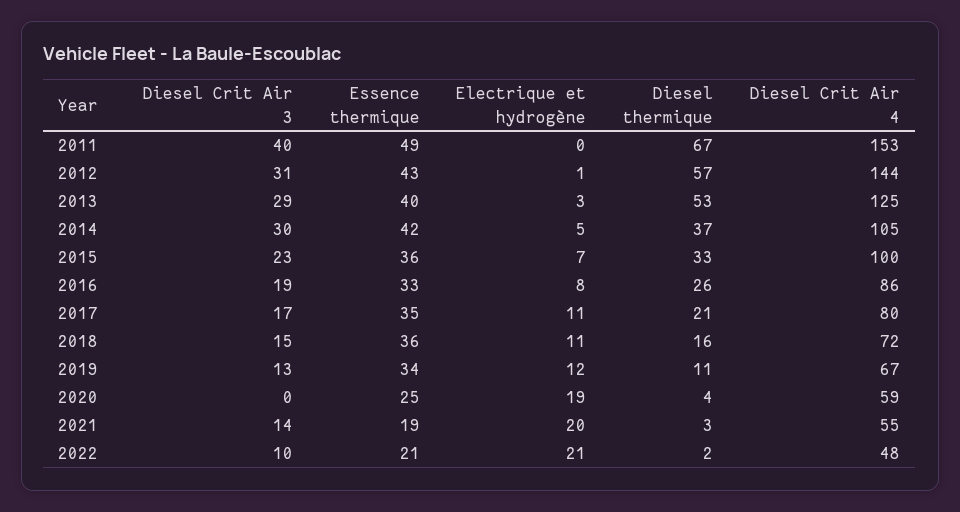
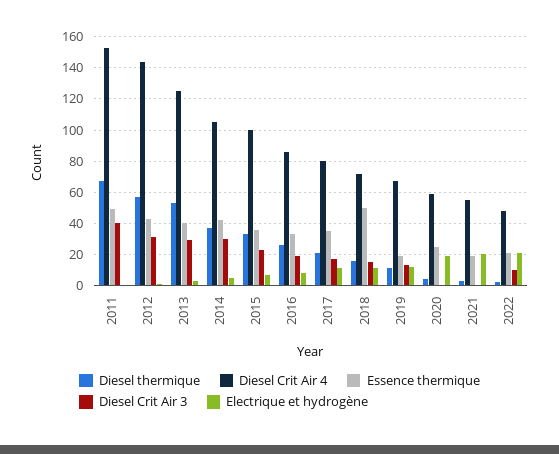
  {
    "Diesel Crit Air 3": {
      "2011": 40,
      "2012": 31,
      "2013": 29,
      "2014": 30,
      "2015": 23,
      "2016": 19,
      "2017": 17,
      "2018": 15,
      "2019": 13,
      "2020": 0,
-     "2021": 14,
+     "2021": 0,
      "2022": 10
    },
    "Essence thermique": {
      "2011": 49,
      "2012": 43,
      "2013": 40,
      "2014": 42,
      "2015": 36,
      "2016": 33,
      "2017": 35,
-     "2018": 36,
+     "2018": 50,
-     "2019": 34,
+     "2019": 20,
      "2020": 25,
      "2021": 19,
      "2022": 21
    },
    "Electrique et hydrogène": {
      "2011": 0,
      "2012": 1,
      "2013": 3,
      "2014": 5,
      "2015": 7,
      "2016": 8,
      "2017": 11,
      "2018": 11,
      "2019": 12,
      "2020": 19,
      "2021": 20,
      "2022": 21
    },
    "Diesel thermique": {
      "2011": 67,
      "2012": 57,
      "2013": 53,
      "2014": 37,
      "2015": 33,
      "2016": 26,
      "2017": 21,
      "2018": 16,
      "2019": 11,
      "2020": 4,
      "2021": 3,
      "2022": 2
    },
    "Diesel Crit Air 4": {
      "2011": 153,
      "2012": 144,
      "2013": 125,
      "2014": 105,
      "2015": 100,
      "2016": 86,
      "2017": 80,
      "2018": 72,
      "2019": 67,
      "2020": 59,
      "2021": 55,
      "2022": 48
    }
  }

